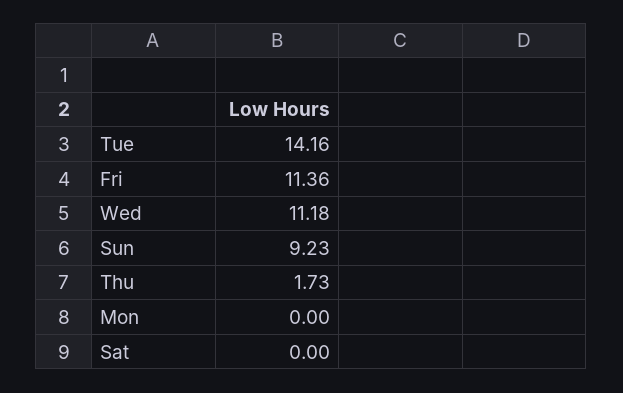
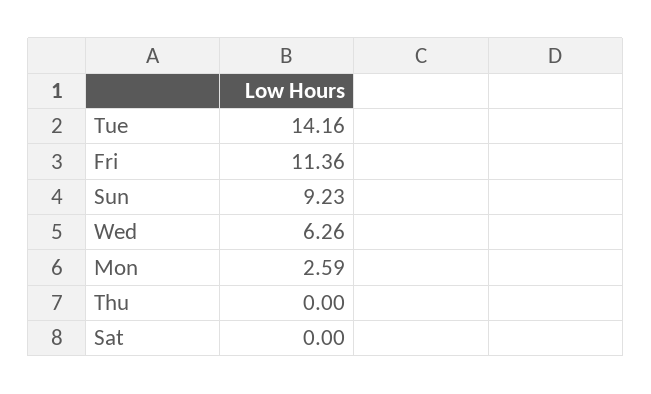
  {
    "Tue": 14.16,
    "Fri": 11.36,
-   "Wed": 11.18,
+   "Wed": 6.26,
    "Sun": 9.23,
-   "Thu": 1.73,
+   "Thu": 0,
-   "Mon": 0,
+   "Mon": 2.59,
    "Sat": 0
  }

